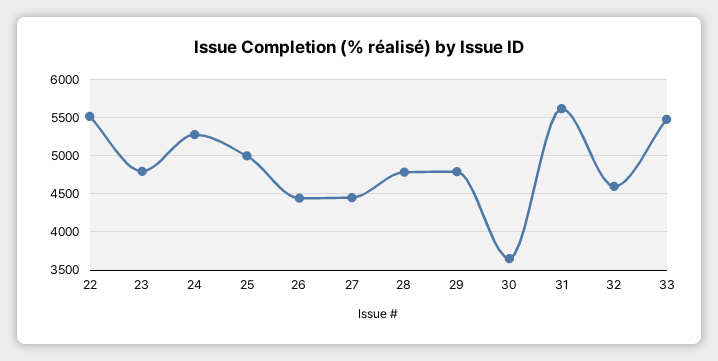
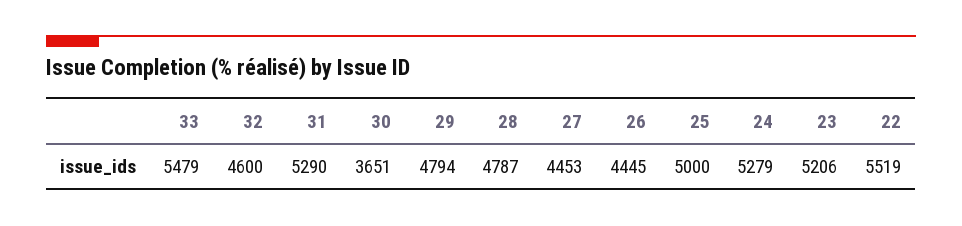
  {
    "22": 5519,
-   "23": 4800,
+   "23": 5206,
    "24": 5279,
    "25": 5000,
    "26": 4445,
    "27": 4453,
    "28": 4787,
    "29": 4794,
    "30": 3651,
-   "31": 5600,
+   "31": 5290,
    "32": 4600,
    "33": 5479
  }

